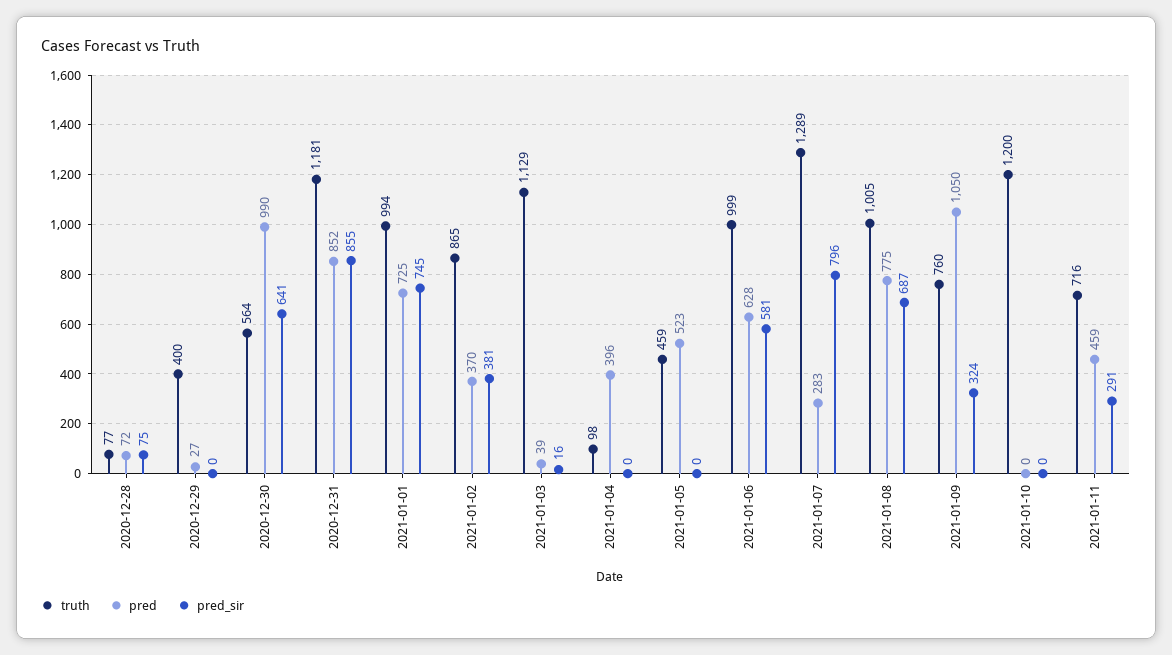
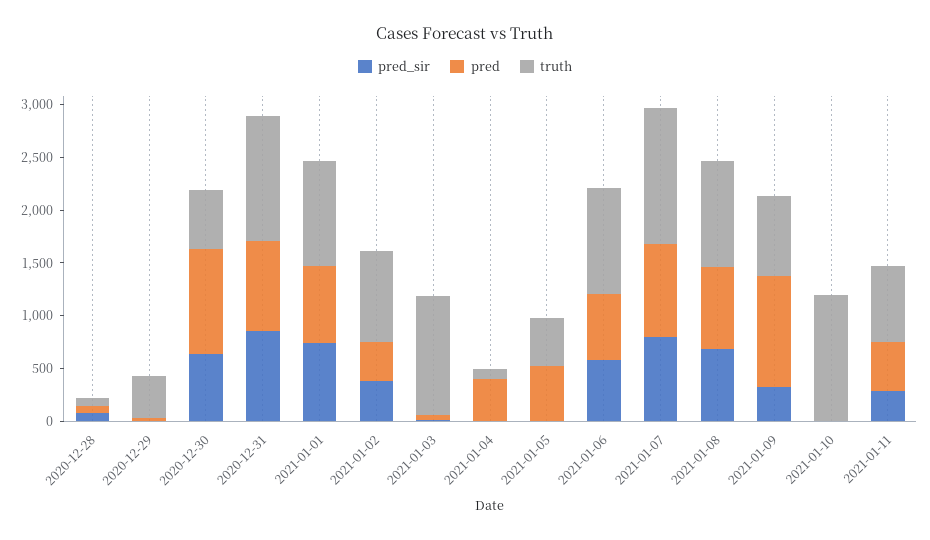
  {
    "truth": {
      "2020-12-28": 77,
      "2020-12-29": 400,
      "2020-12-30": 564,
      "2020-12-31": 1181,
      "2021-01-01": 994,
      "2021-01-02": 865,
      "2021-01-03": 1129,
      "2021-01-04": 98,
      "2021-01-05": 459,
      "2021-01-06": 999,
      "2021-01-07": 1289,
      "2021-01-08": 1005,
      "2021-01-09": 760,
      "2021-01-10": 1200,
      "2021-01-11": 716
    },
    "pred": {
      "2020-12-28": 72,
      "2020-12-29": 27,
      "2020-12-30": 990,
      "2020-12-31": 852,
      "2021-01-01": 725,
      "2021-01-02": 370,
      "2021-01-03": 39,
      "2021-01-04": 396,
      "2021-01-05": 523,
      "2021-01-06": 628,
-     "2021-01-07": 283,
+     "2021-01-07": 900,
      "2021-01-08": 775,
      "2021-01-09": 1050,
      "2021-01-10": 0,
      "2021-01-11": 459
    },
    "pred_sir": {
      "2020-12-28": 75,
      "2020-12-29": 0,
      "2020-12-30": 641,
      "2020-12-31": 855,
      "2021-01-01": 745,
      "2021-01-02": 381,
      "2021-01-03": 16,
      "2021-01-04": 0,
      "2021-01-05": 0,
      "2021-01-06": 581,
      "2021-01-07": 796,
      "2021-01-08": 687,
      "2021-01-09": 324,
      "2021-01-10": 0,
      "2021-01-11": 291
    }
  }

